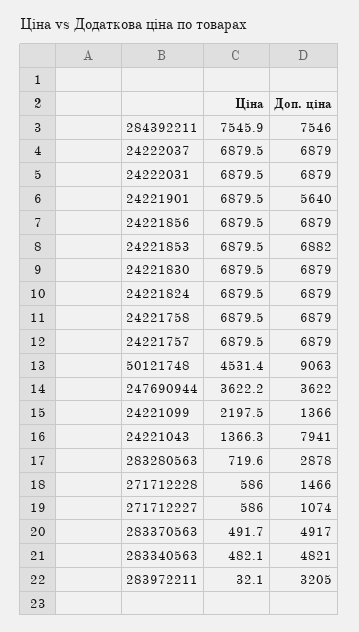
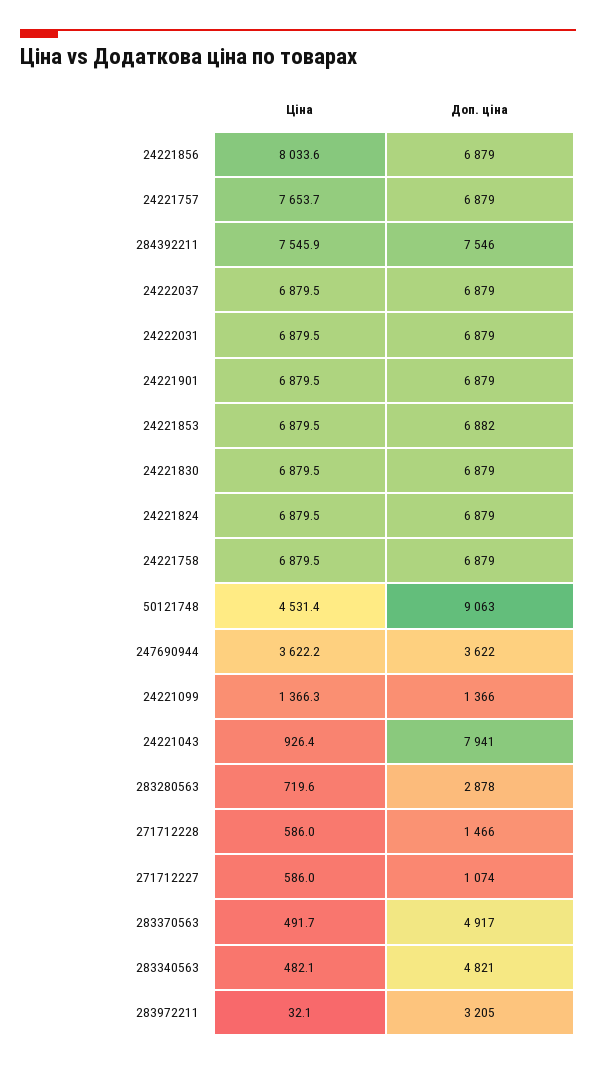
  {
    "Ціна": {
      "284392211": 7545.9,
      "24222037": 6879.5,
      "24222031": 6879.5,
      "24221901": 6879.5,
-     "24221856": 6879.5,
+     "24221856": 8033.6,
      "24221853": 6879.5,
      "24221830": 6879.5,
      "24221824": 6879.5,
      "24221758": 6879.5,
-     "24221757": 6879.5,
+     "24221757": 7653.7,
      "50121748": 4531.4,
      "247690944": 3622.2,
-     "24221099": 2197.5,
+     "24221099": 1366.3,
-     "24221043": 1366.3,
+     "24221043": 926.4,
      "283280563": 719.6,
      "271712228": 586,
      "271712227": 586,
      "283370563": 491.7,
      "283340563": 482.1,
      "283972211": 32.1
    },
    "Доп. ціна": {
      "284392211": 7546,
      "24222037": 6879,
      "24222031": 6879,
-     "24221901": 5640,
+     "24221901": 6879,
      "24221856": 6879,
      "24221853": 6882,
      "24221830": 6879,
      "24221824": 6879,
      "24221758": 6879,
      "24221757": 6879,
      "50121748": 9063,
      "247690944": 3622,
      "24221099": 1366,
      "24221043": 7941,
      "283280563": 2878,
      "271712228": 1466,
      "271712227": 1074,
      "283370563": 4917,
      "283340563": 4821,
      "283972211": 3205
    }
  }

